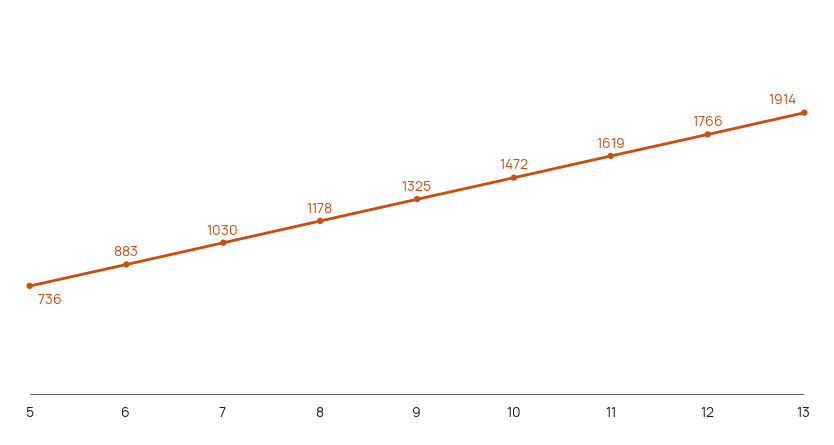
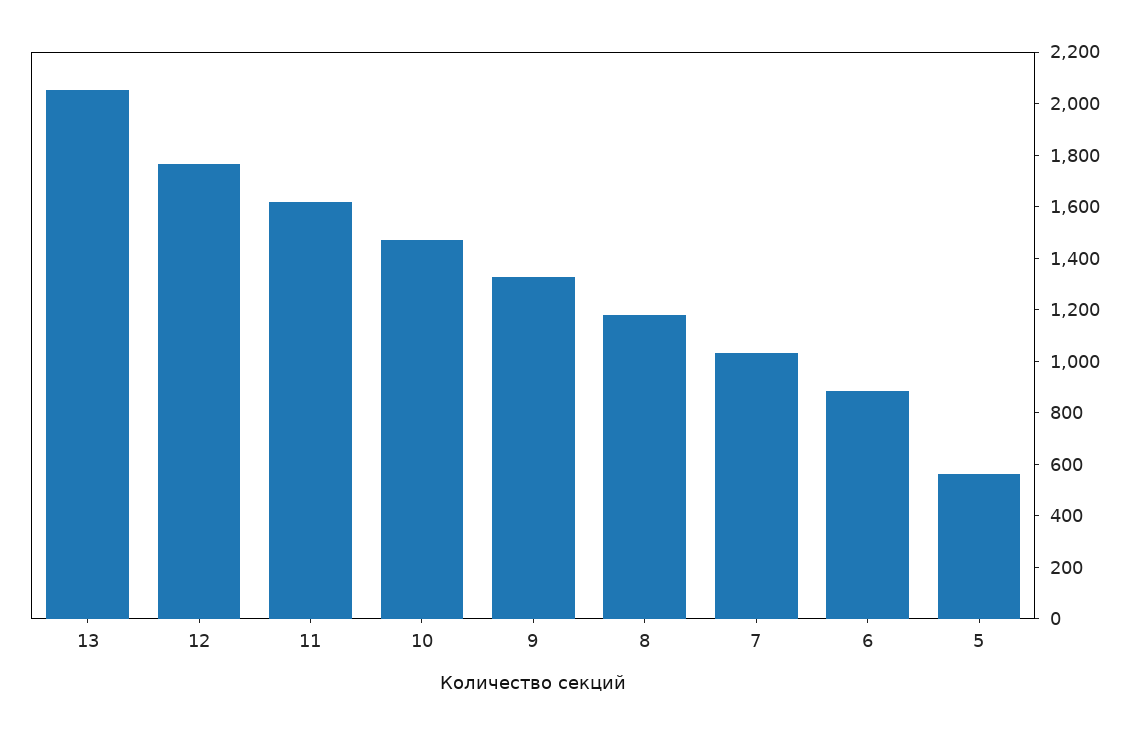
  {
-   "5": 736,
+   "5": 550,
    "6": 883,
    "7": 1030,
    "8": 1178,
    "9": 1325,
    "10": 1472,
    "11": 1619,
    "12": 1766,
-   "13": 1914
+   "13": 2050
  }

